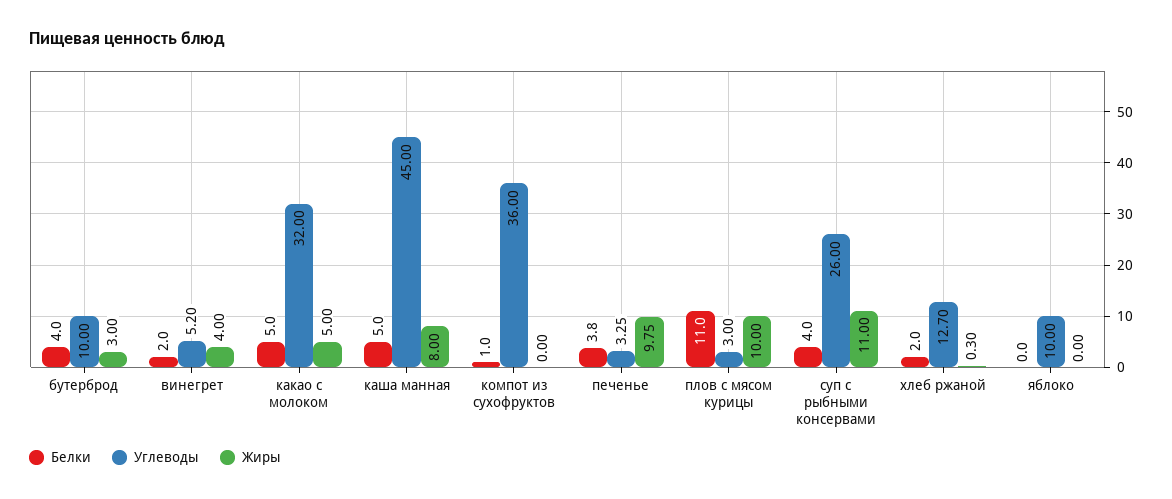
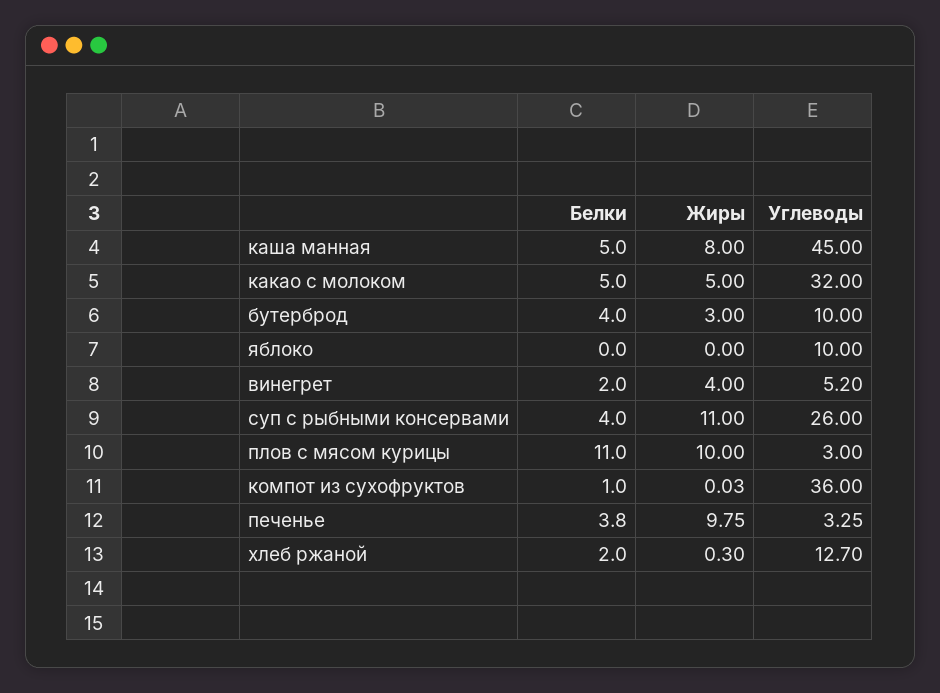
  {
    "Белки": {
      "бутерброд": 4,
      "винегрет": 2,
      "какао с молоком": 5,
      "каша манная": 5,
      "компот из сухофруктов": 1,
      "печенье": 3.8,
      "плов с мясом курицы": 11,
      "суп с рыбными консервами": 4,
      "хлеб ржаной": 2,
      "яблоко": 0
    },
    "Углеводы": {
      "бутерброд": 10,
      "винегрет": 5.2,
      "какао с молоком": 32,
      "каша манная": 45,
      "компот из сухофруктов": 36,
      "печенье": 3.25,
      "плов с мясом курицы": 3,
      "суп с рыбными консервами": 26,
      "хлеб ржаной": 12.7,
      "яблоко": 10
    },
    "Жиры": {
      "бутерброд": 3,
      "винегрет": 4,
      "какао с молоком": 5,
      "каша манная": 8,
-     "компот из сухофруктов": 0,
+     "компот из сухофруктов": 0.03,
      "печенье": 9.75,
      "плов с мясом курицы": 10,
      "суп с рыбными консервами": 11,
      "хлеб ржаной": 0.3,
      "яблоко": 0
    }
  }

